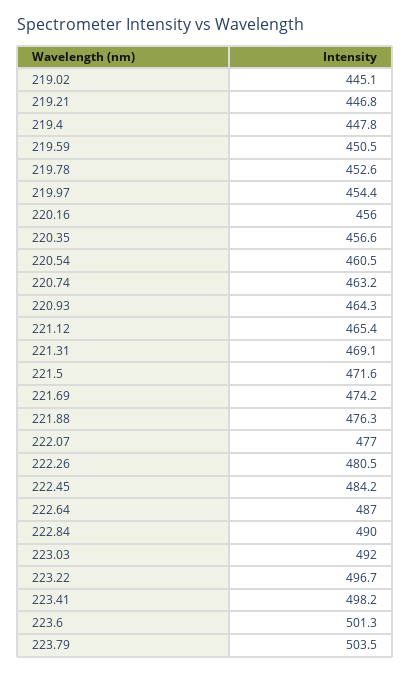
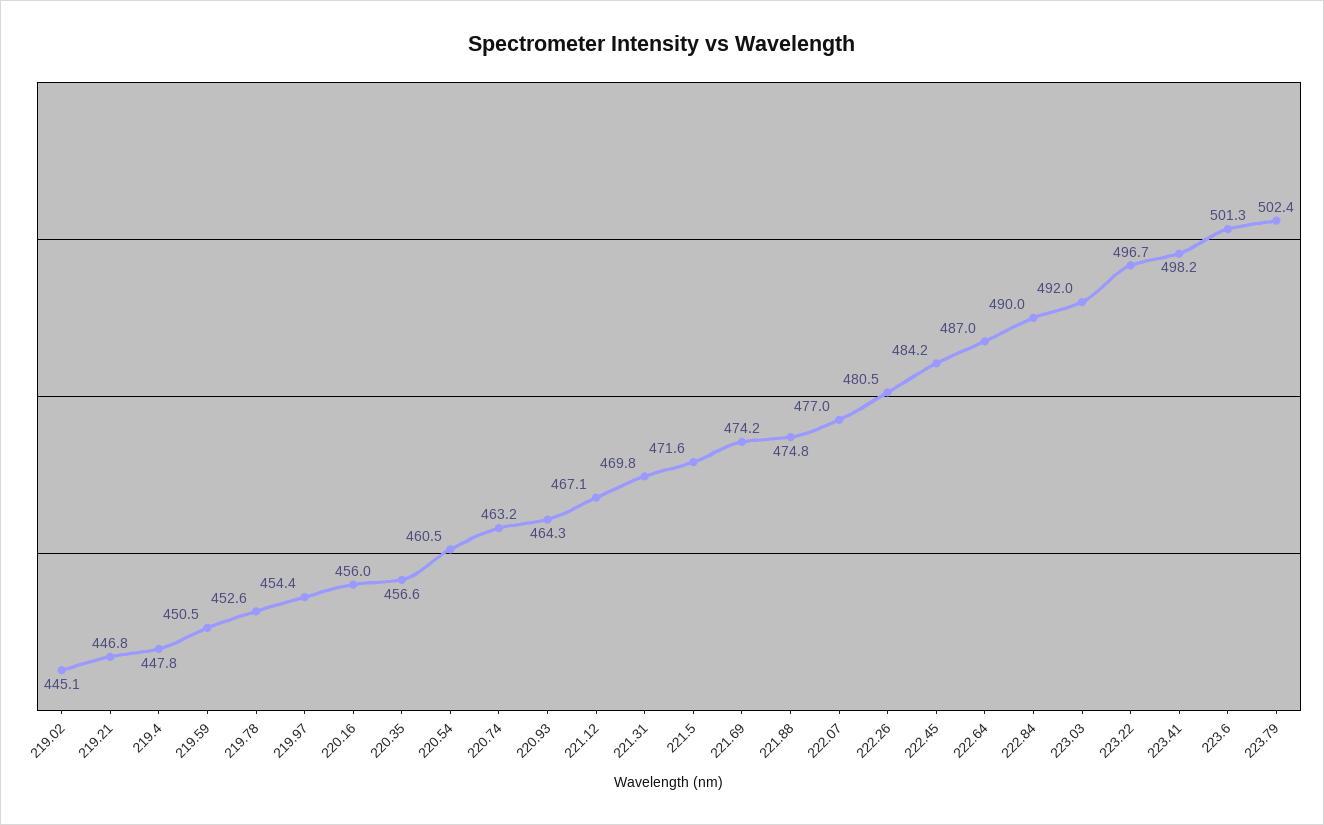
  {
    "219.02": 445.1,
    "219.21": 446.8,
    "219.4": 447.8,
    "219.59": 450.5,
    "219.78": 452.6,
    "219.97": 454.4,
    "220.16": 456,
    "220.35": 456.6,
    "220.54": 460.5,
    "220.74": 463.2,
    "220.93": 464.3,
-   "221.12": 465.4,
+   "221.12": 467.1,
-   "221.31": 469.1,
+   "221.31": 469.8,
    "221.5": 471.6,
    "221.69": 474.2,
-   "221.88": 476.3,
+   "221.88": 474.8,
    "222.07": 477,
    "222.26": 480.5,
    "222.45": 484.2,
    "222.64": 487,
    "222.84": 490,
    "223.03": 492,
    "223.22": 496.7,
    "223.41": 498.2,
    "223.6": 501.3,
-   "223.79": 503.5
+   "223.79": 502.4
  }

